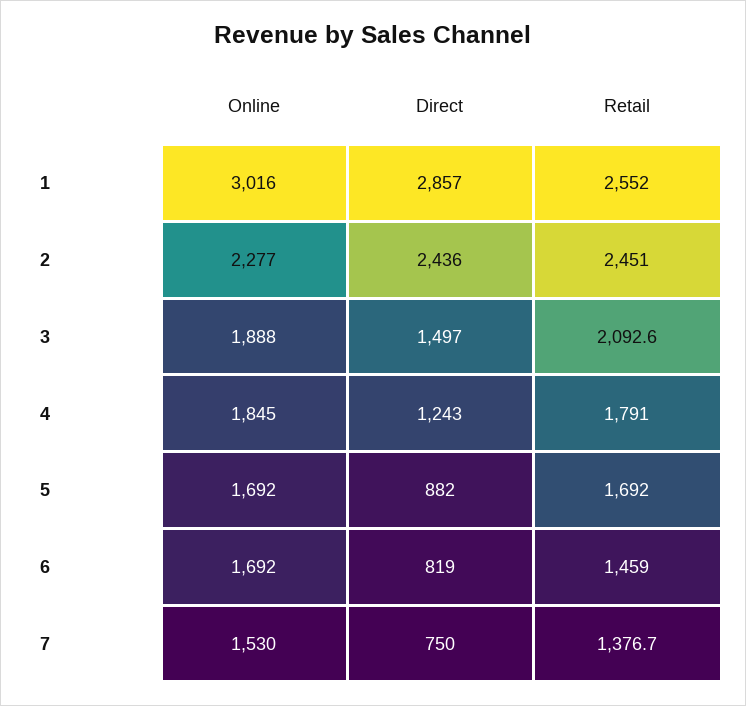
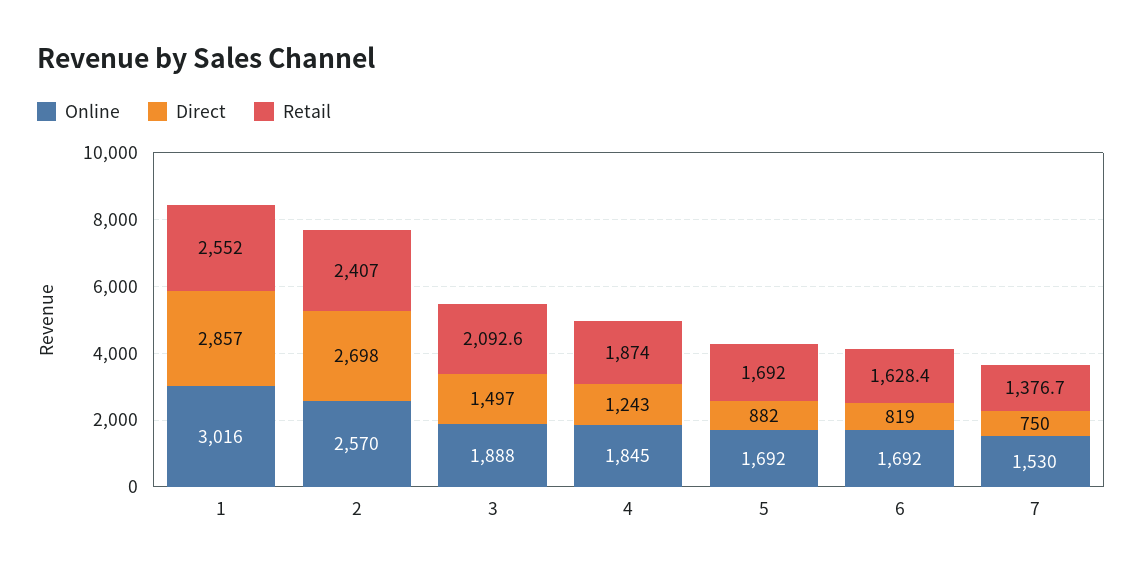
  {
    "Online": {
      "1": 3016,
-     "2": 2277,
+     "2": 2570,
      "3": 1888,
      "4": 1845,
      "5": 1692,
      "6": 1692,
      "7": 1530
    },
    "Direct": {
      "1": 2857,
-     "2": 2436,
+     "2": 2698,
      "3": 1497,
      "4": 1243,
      "5": 882,
      "6": 819,
      "7": 750
    },
    "Retail": {
      "1": 2552,
-     "2": 2451,
+     "2": 2407,
      "3": 2092.6,
-     "4": 1791,
+     "4": 1874,
      "5": 1692,
-     "6": 1459,
+     "6": 1628.4,
      "7": 1376.7
    }
  }

